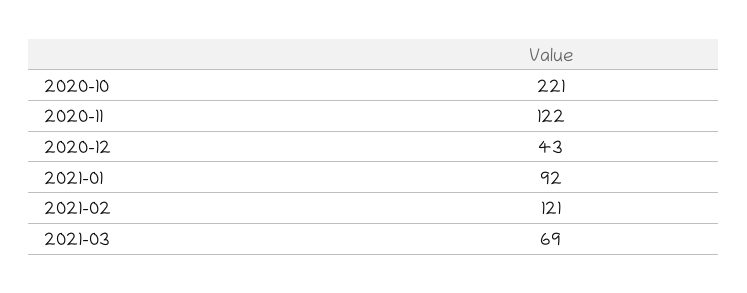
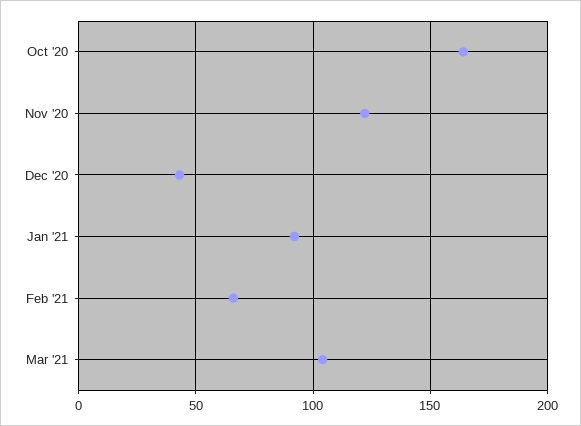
  {
-   "2020-10": 221,
+   "2020-10": 165,
    "2020-11": 122,
    "2020-12": 43,
    "2021-01": 92,
-   "2021-02": 121,
+   "2021-02": 65,
-   "2021-03": 69
+   "2021-03": 105
  }

